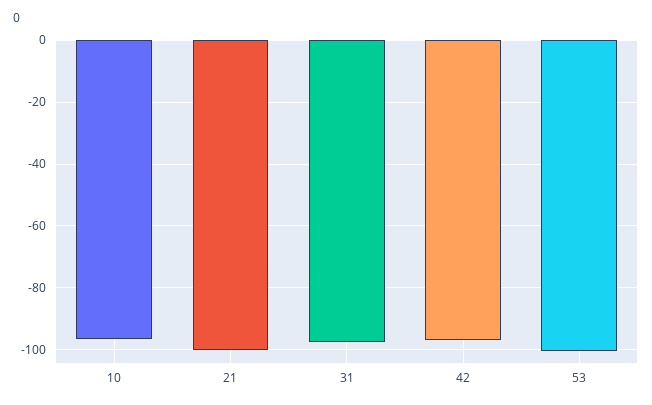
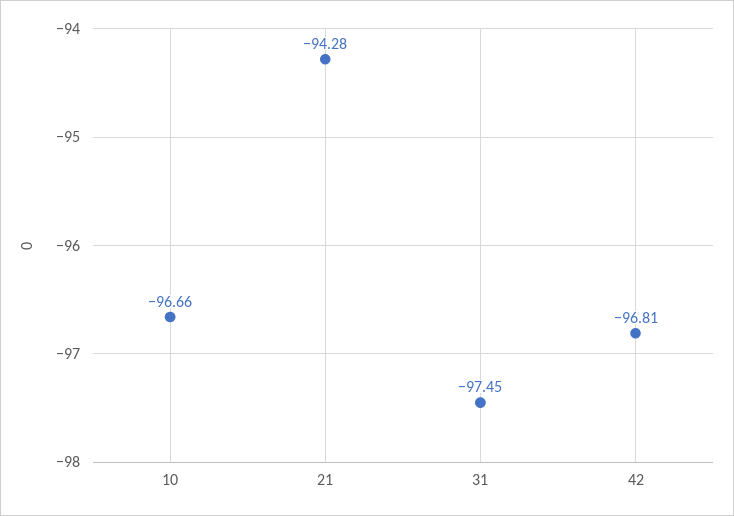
  {
    "10": -96.66,
-   "21": -100,
+   "21": -94.28,
    "31": -97.45,
-   "42": -96.81,
+   "42": -96.81
-   "53": -100
  }

